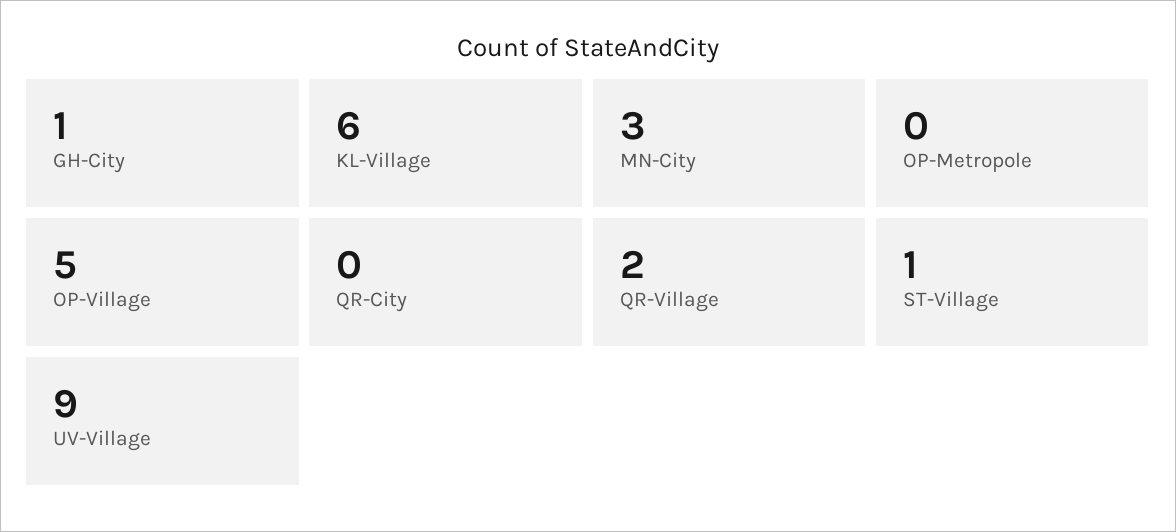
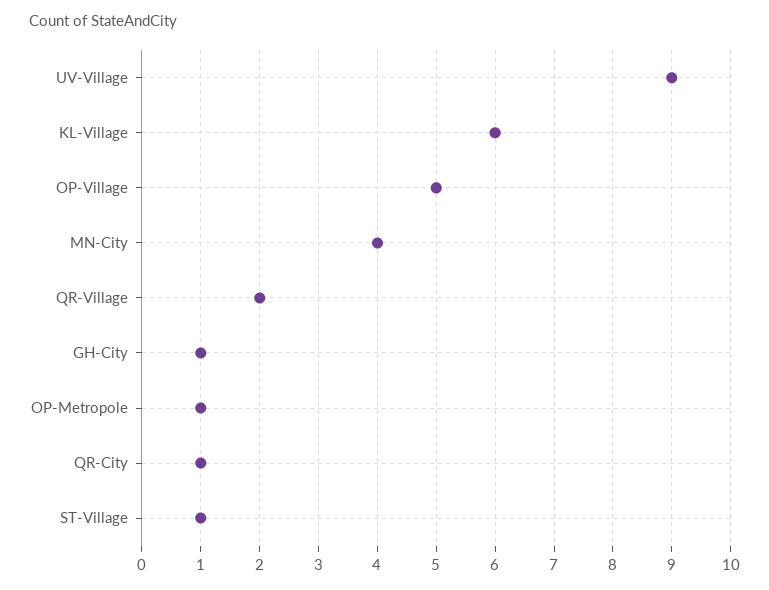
  {
    "GH-City": 1,
    "KL-Village": 6,
-   "MN-City": 3,
+   "MN-City": 4,
-   "OP-Metropole": 0,
+   "OP-Metropole": 1,
    "OP-Village": 5,
-   "QR-City": 0,
+   "QR-City": 1,
    "QR-Village": 2,
    "ST-Village": 1,
    "UV-Village": 9
  }

